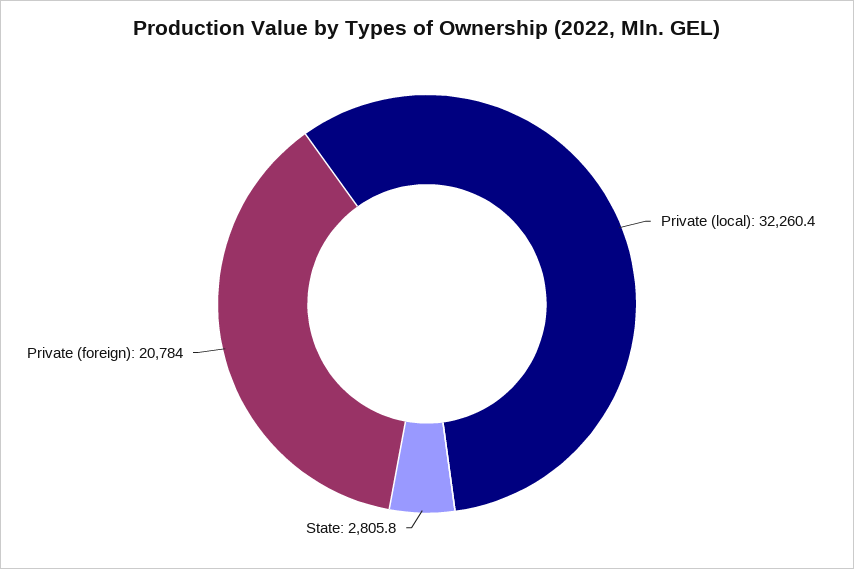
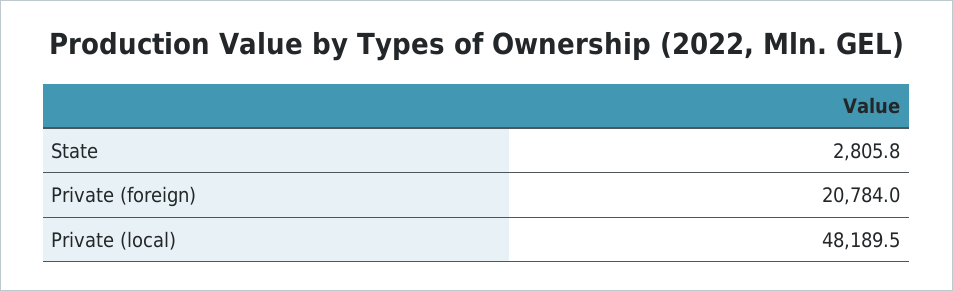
  {
-   "Private (local)": 32260.4,
+   "Private (local)": 48189.5,
    "State": 2805.8,
    "Private (foreign)": 20784
  }

